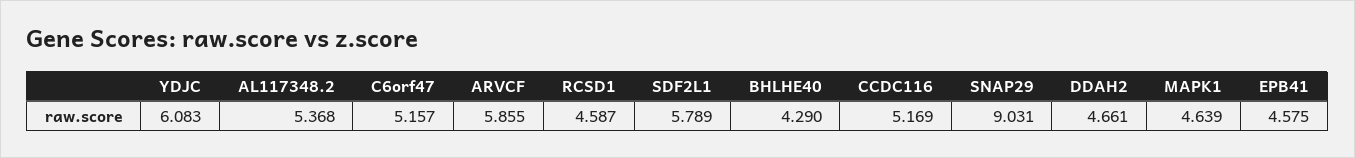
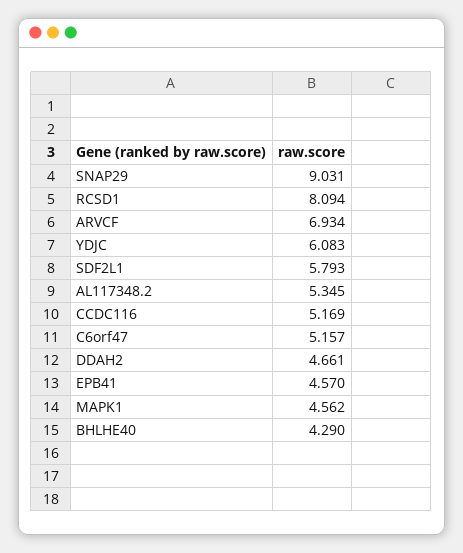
  {
    "YDJC": 6.083,
-   "AL117348.2": 5.368,
+   "AL117348.2": 5.345,
    "C6orf47": 5.157,
-   "ARVCF": 5.855,
+   "ARVCF": 6.934,
-   "RCSD1": 4.587,
+   "RCSD1": 8.094,
-   "SDF2L1": 5.789,
+   "SDF2L1": 5.793,
    "BHLHE40": 4.29,
    "CCDC116": 5.169,
    "SNAP29": 9.031,
    "DDAH2": 4.661,
-   "MAPK1": 4.639,
+   "MAPK1": 4.562,
-   "EPB41": 4.575
+   "EPB41": 4.57
  }

